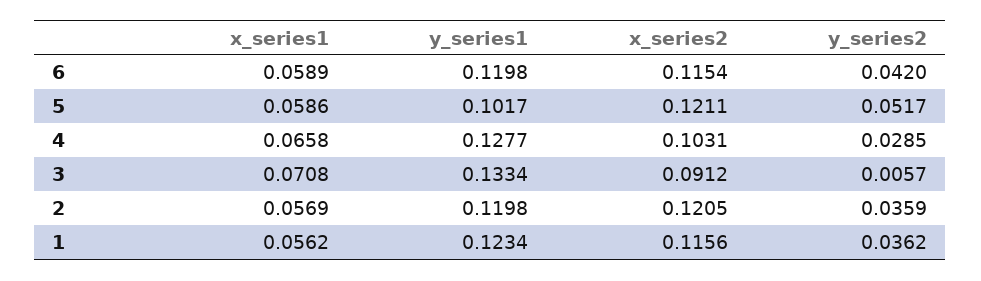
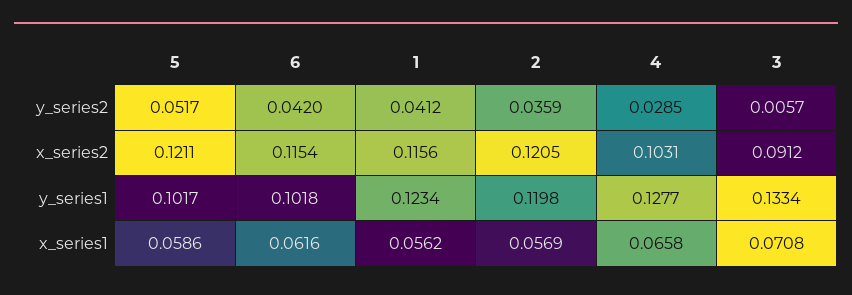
  {
    "x_series1": {
-     "6": 0.0589,
+     "6": 0.0616,
      "5": 0.0586,
      "4": 0.0658,
      "3": 0.0708,
      "2": 0.0569,
      "1": 0.0562
    },
    "y_series1": {
-     "6": 0.1198,
+     "6": 0.1018,
      "5": 0.1017,
      "4": 0.1277,
      "3": 0.1334,
      "2": 0.1198,
      "1": 0.1234
    },
    "x_series2": {
      "6": 0.1154,
      "5": 0.1211,
      "4": 0.1031,
      "3": 0.0912,
      "2": 0.1205,
      "1": 0.1156
    },
    "y_series2": {
      "6": 0.042,
      "5": 0.0517,
      "4": 0.0285,
      "3": 0.0057,
      "2": 0.0359,
-     "1": 0.0362
+     "1": 0.0412
    }
  }

